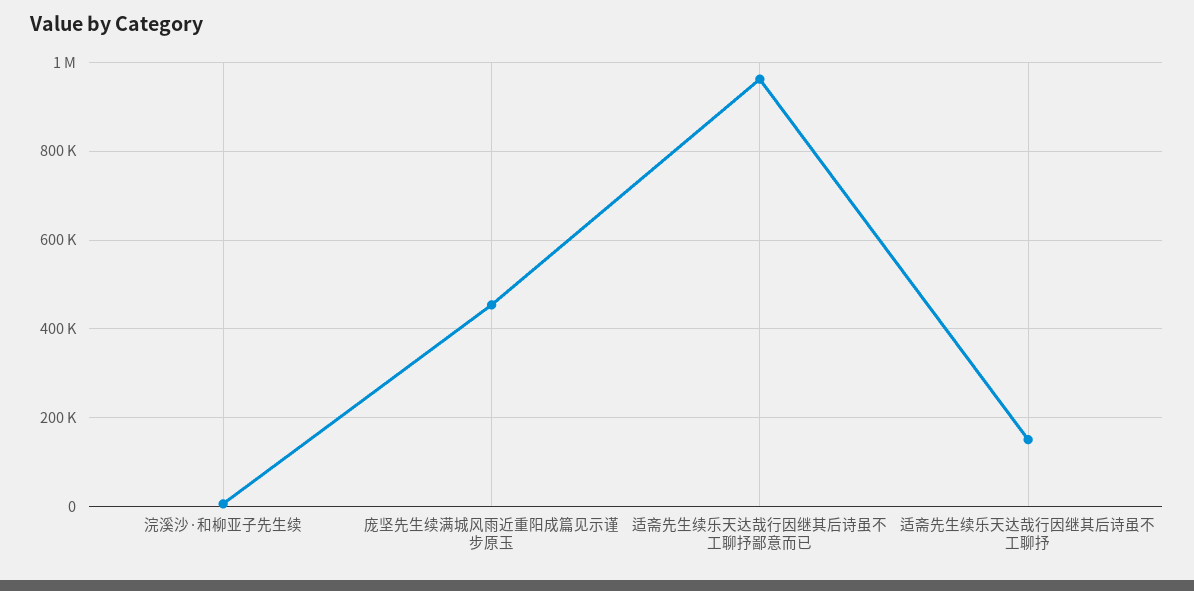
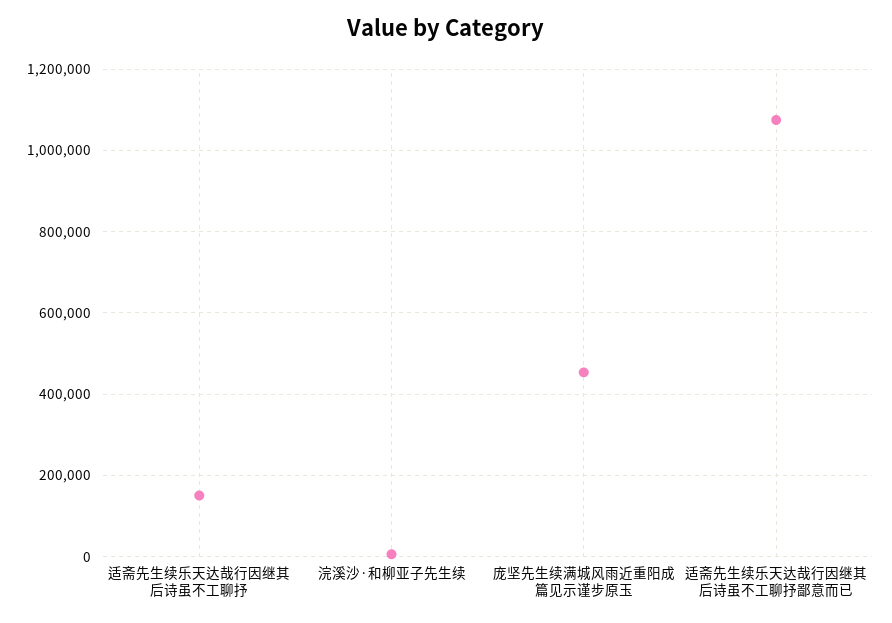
  {
    "浣溪沙·和柳亚子先生续": 0,
    "庞坚先生续满城风雨近重阳成篇见示谨步原玉": 460000,
-   "适斋先生续乐天达哉行因继其后诗虽不工聊抒鄙意而已": 960000,
+   "适斋先生续乐天达哉行因继其后诗虽不工聊抒鄙意而已": 1080000,
    "适斋先生续乐天达哉行因继其后诗虽不工聊抒": 160000
  }

